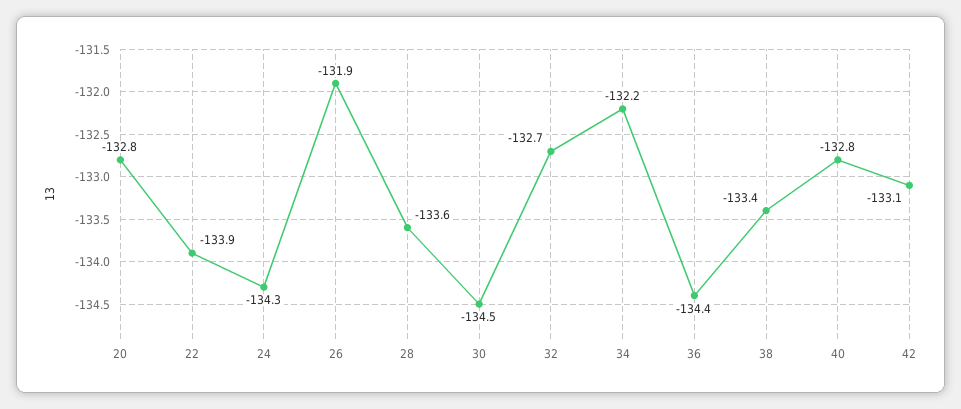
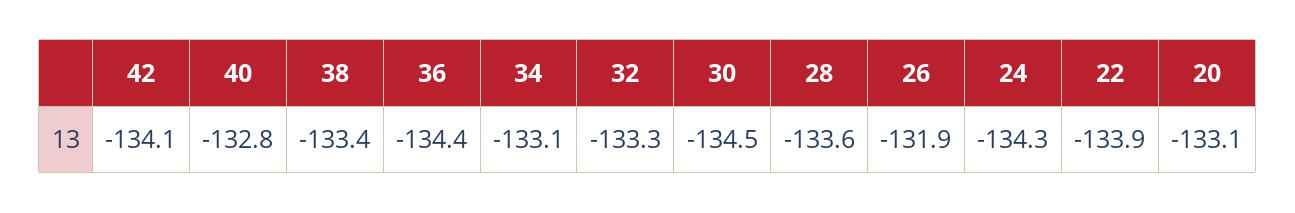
  {
-   "20": -132.8,
+   "20": -133.1,
    "22": -133.9,
    "24": -134.3,
    "26": -131.9,
    "28": -133.6,
    "30": -134.5,
-   "32": -132.7,
+   "32": -133.3,
-   "34": -132.2,
+   "34": -133.1,
    "36": -134.4,
    "38": -133.4,
    "40": -132.8,
-   "42": -133.1
+   "42": -134.1
  }

